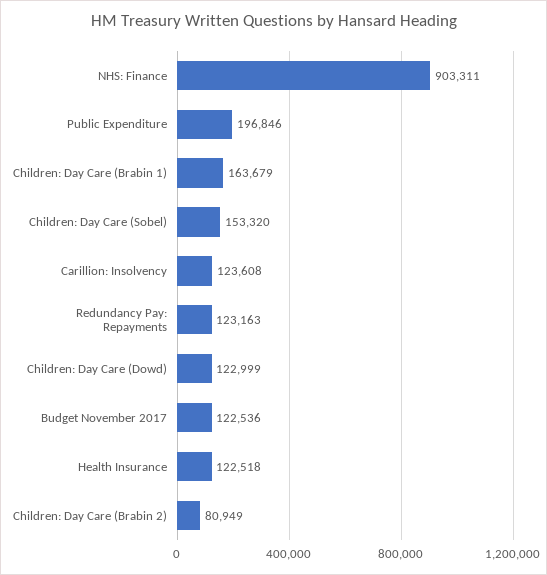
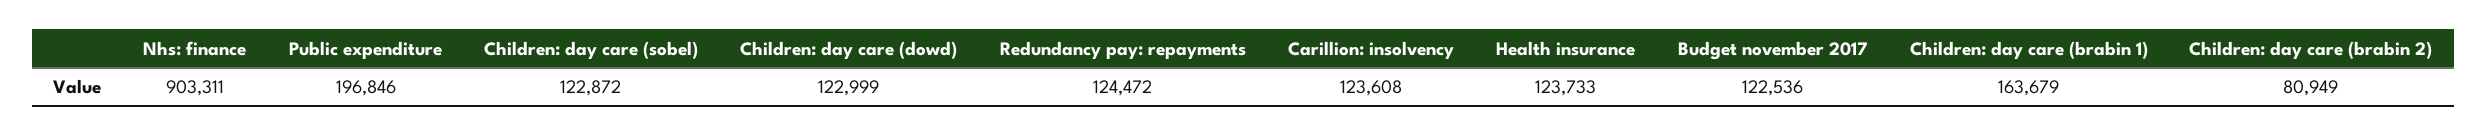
  {
    "NHS: Finance": 903311,
    "Public Expenditure": 196846,
    "Children: Day Care (Brabin 1)": 163679,
-   "Children: Day Care (Sobel)": 153320,
+   "Children: Day Care (Sobel)": 122872,
    "Carillion: Insolvency": 123608,
-   "Redundancy Pay: Repayments": 123163,
+   "Redundancy Pay: Repayments": 124472,
    "Children: Day Care (Dowd)": 122999,
    "Budget November 2017": 122536,
-   "Health Insurance": 122518,
+   "Health Insurance": 123733,
    "Children: Day Care (Brabin 2)": 80949
  }

